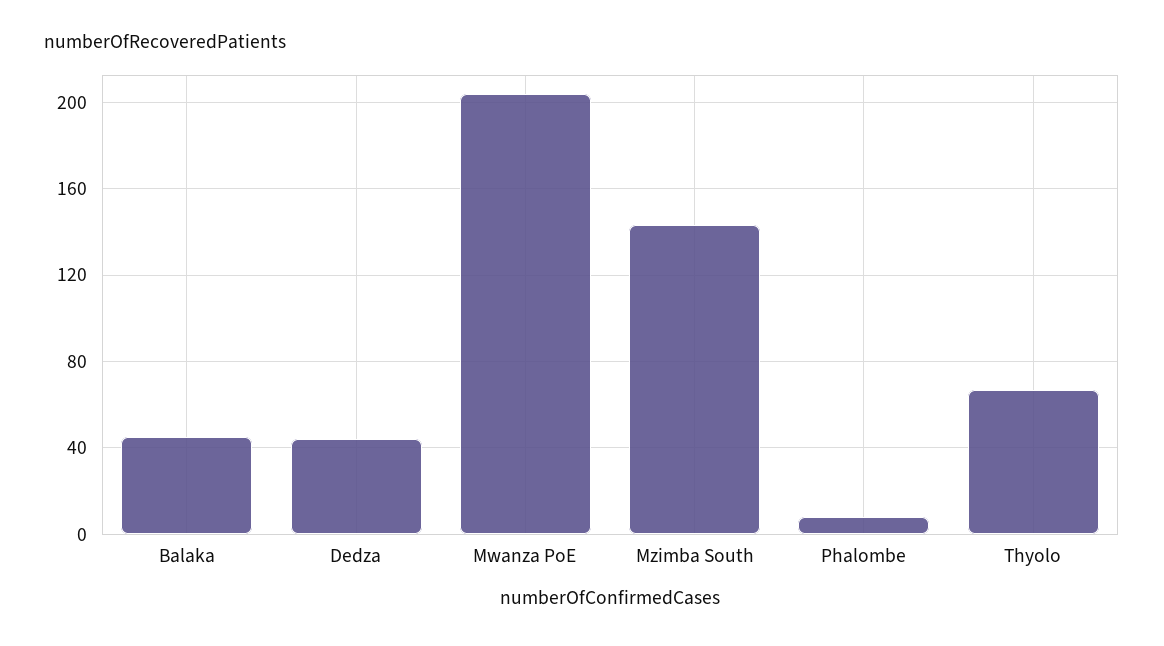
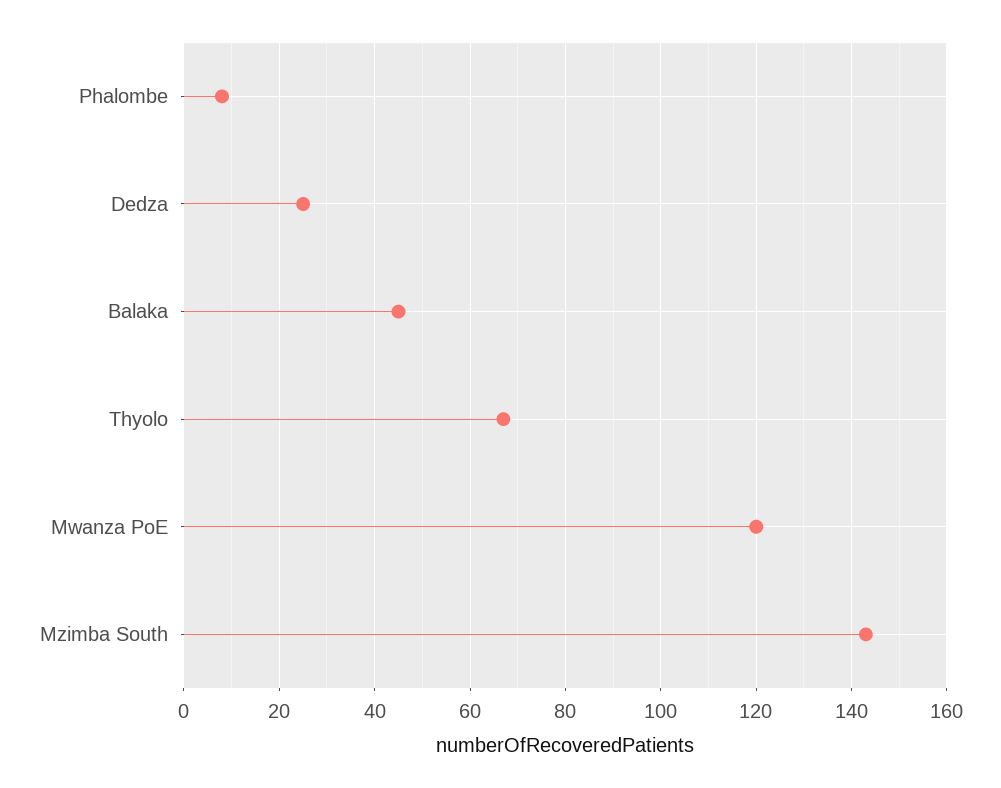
  {
    "Balaka": 45,
-   "Dedza": 45,
+   "Dedza": 25,
-   "Mwanza PoE": 205,
+   "Mwanza PoE": 120,
    "Mzimba South": 145,
    "Phalombe": 10,
    "Thyolo": 65
  }

